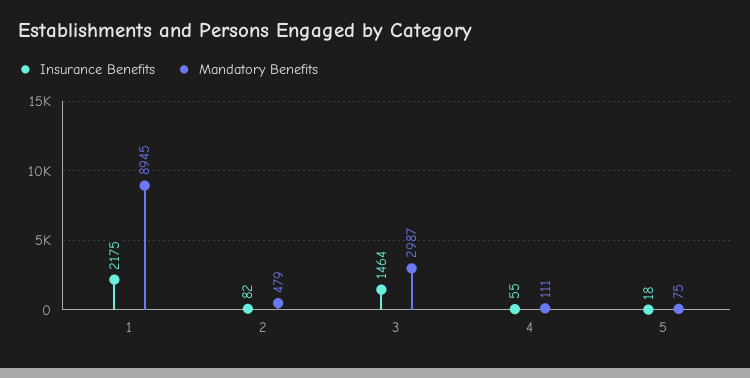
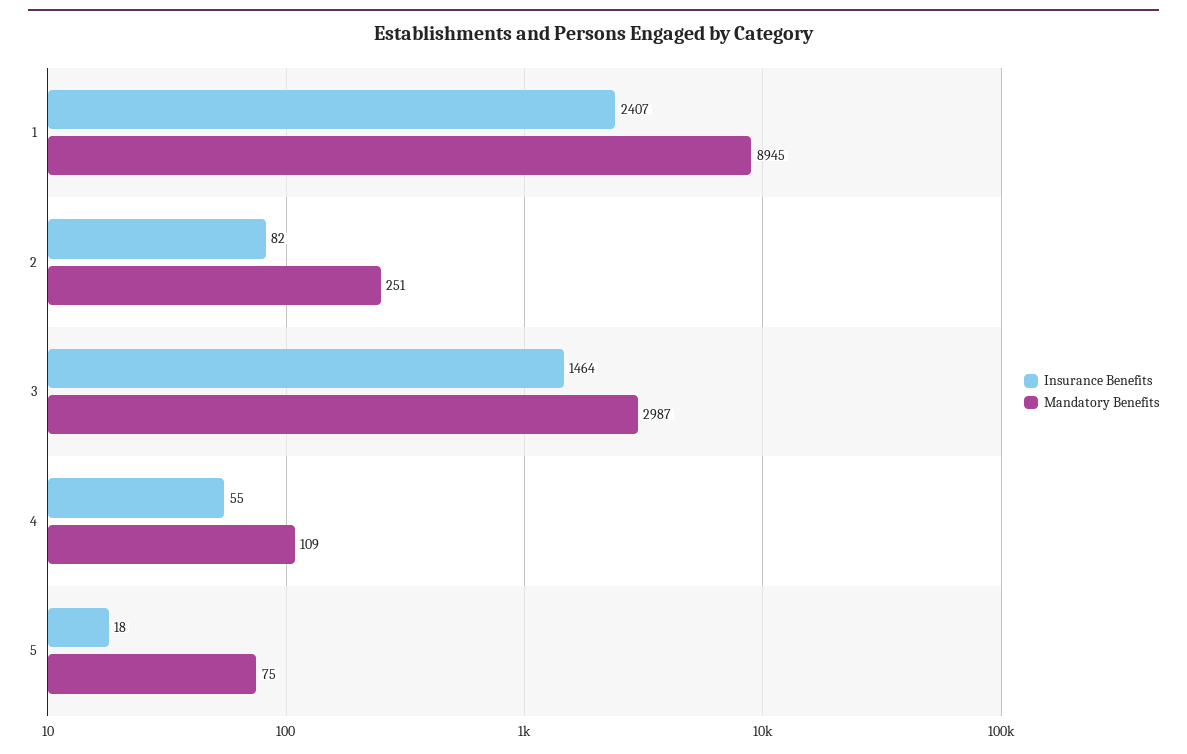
  {
    "Insurance Benefits": {
-     "1": 2175,
+     "1": 2407,
      "2": 82,
      "3": 1464,
      "4": 55,
      "5": 18
    },
    "Mandatory Benefits": {
      "1": 8945,
-     "2": 479,
+     "2": 251,
      "3": 2987,
-     "4": 111,
+     "4": 109,
      "5": 75
    }
  }

